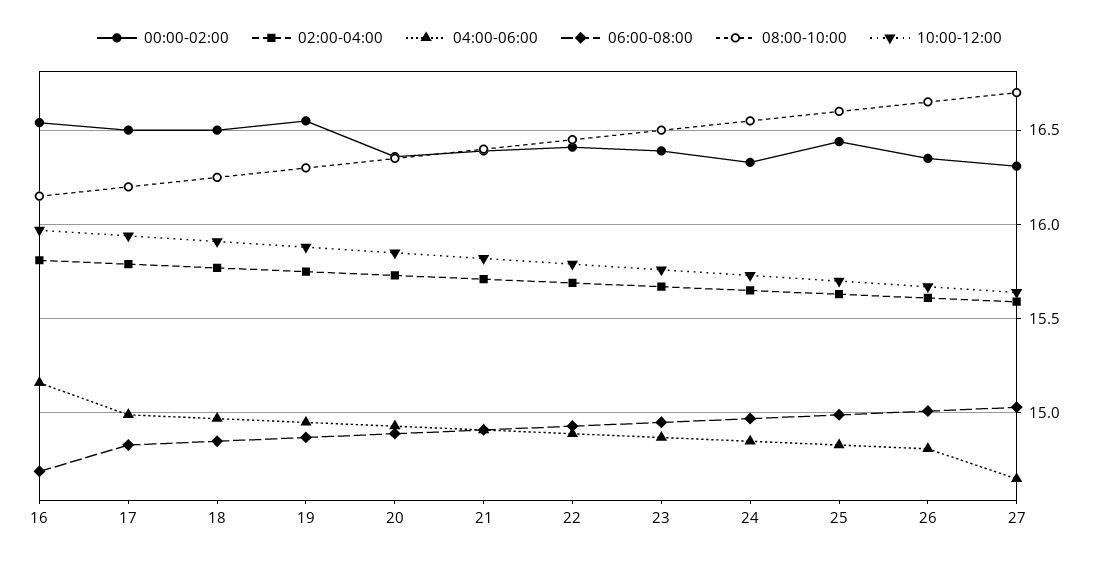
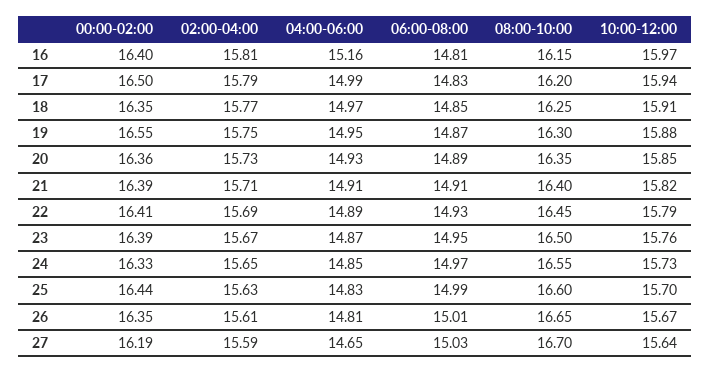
  {
    "00:00-02:00": {
-     "16": 16.55,
+     "16": 16.4,
      "17": 16.5,
-     "18": 16.5,
+     "18": 16.35,
      "19": 16.55,
      "20": 16.36,
      "21": 16.39,
      "22": 16.41,
      "23": 16.39,
      "24": 16.33,
      "25": 16.44,
      "26": 16.35,
-     "27": 16.3
+     "27": 16.19
    },
    "02:00-04:00": {
      "16": 15.81,
      "17": 15.79,
      "18": 15.77,
      "19": 15.75,
      "20": 15.73,
      "21": 15.71,
      "22": 15.69,
      "23": 15.67,
      "24": 15.65,
      "25": 15.63,
      "26": 15.61,
      "27": 15.59
    },
    "04:00-06:00": {
      "16": 15.16,
      "17": 14.99,
      "18": 14.97,
      "19": 14.95,
      "20": 14.93,
      "21": 14.91,
      "22": 14.89,
      "23": 14.87,
      "24": 14.85,
      "25": 14.83,
      "26": 14.81,
      "27": 14.65
    },
    "06:00-08:00": {
-     "16": 14.7,
+     "16": 14.81,
      "17": 14.83,
      "18": 14.85,
      "19": 14.87,
      "20": 14.89,
      "21": 14.91,
      "22": 14.93,
      "23": 14.95,
      "24": 14.97,
      "25": 14.99,
      "26": 15.01,
      "27": 15.03
    },
    "08:00-10:00": {
      "16": 16.15,
      "17": 16.2,
      "18": 16.25,
      "19": 16.3,
      "20": 16.35,
      "21": 16.4,
      "22": 16.45,
      "23": 16.5,
      "24": 16.55,
      "25": 16.6,
      "26": 16.65,
      "27": 16.7
    },
    "10:00-12:00": {
      "16": 15.97,
      "17": 15.94,
      "18": 15.91,
      "19": 15.88,
      "20": 15.85,
      "21": 15.82,
      "22": 15.79,
      "23": 15.76,
      "24": 15.73,
      "25": 15.7,
      "26": 15.67,
      "27": 15.64
    }
  }

